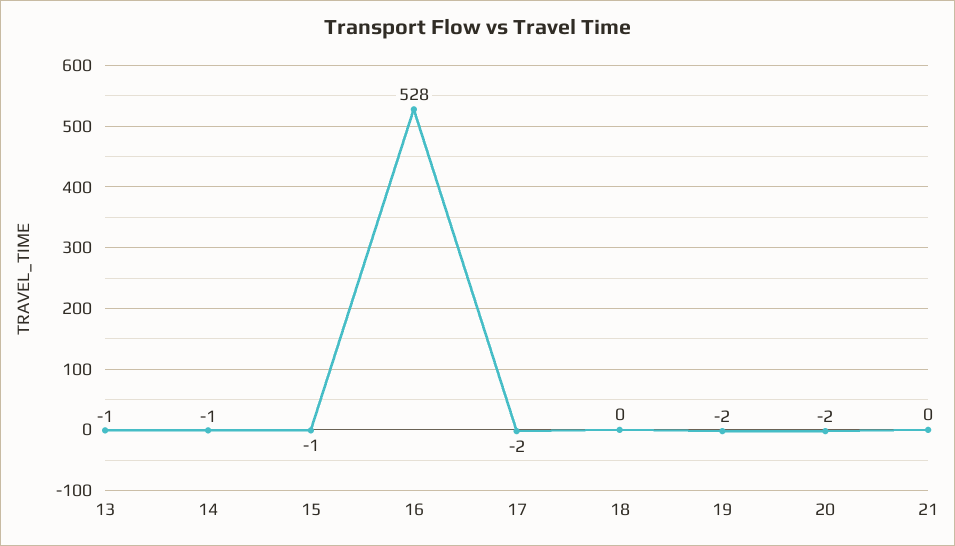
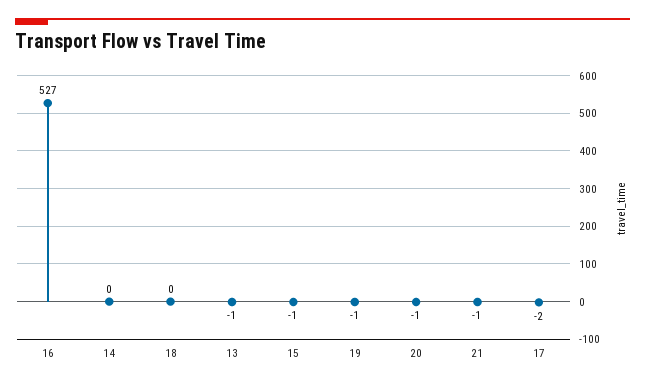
  {
    "13": -1,
-   "14": -1,
+   "14": 0,
    "15": -1,
-   "16": 528,
+   "16": 527,
    "17": -2,
    "18": 0,
-   "19": -2,
+   "19": -1,
-   "20": -2,
+   "20": -1,
-   "21": 0
+   "21": -1
  }

